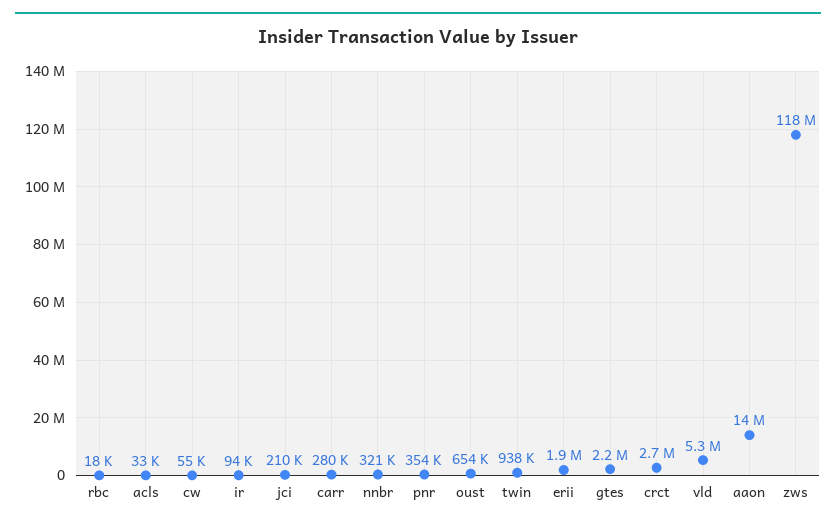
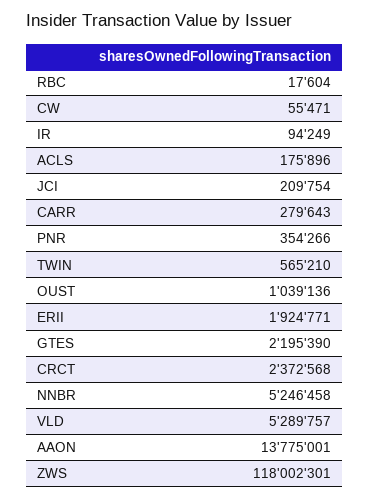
  {
    "rbc": 17604,
-   "acls": 33000,
+   "acls": 175896,
    "cw": 55471,
    "ir": 94249,
    "jci": 209754,
    "carr": 279643,
-   "nnbr": 321000,
+   "nnbr": 5246458,
    "pnr": 354266,
-   "oust": 654000,
+   "oust": 1039136,
-   "twin": 938000,
+   "twin": 565210,
    "erii": 1924771,
    "gtes": 2195390,
-   "crct": 2700000,
+   "crct": 2372568,
    "vld": 5289757,
    "aaon": 13775001,
    "zws": 118002301
  }

